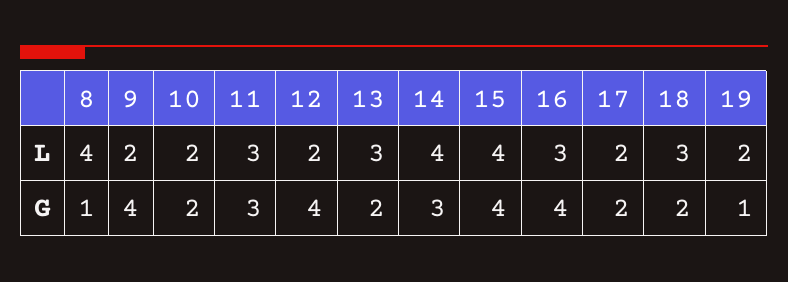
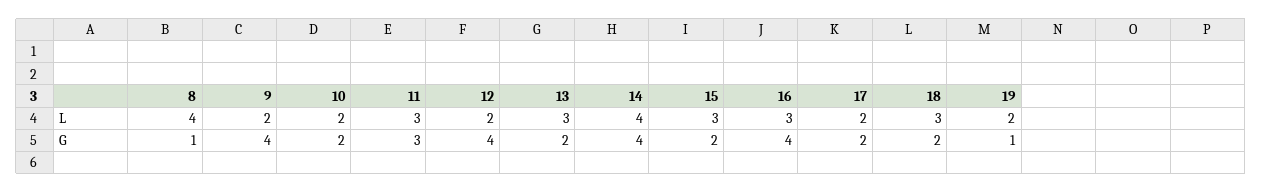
  {
    "8": {
      "L": 4,
      "G": 1
    },
    "9": {
      "L": 2,
      "G": 4
    },
    "10": {
      "L": 2,
      "G": 2
    },
    "11": {
      "L": 3,
      "G": 3
    },
    "12": {
      "L": 2,
      "G": 4
    },
    "13": {
      "L": 3,
      "G": 2
    },
    "14": {
      "L": 4,
-     "G": 3
+     "G": 4
    },
    "15": {
-     "L": 4,
+     "L": 3,
-     "G": 4
+     "G": 2
    },
    "16": {
      "L": 3,
      "G": 4
    },
    "17": {
      "L": 2,
      "G": 2
    },
    "18": {
      "L": 3,
      "G": 2
    },
    "19": {
      "L": 2,
      "G": 1
    }
  }

